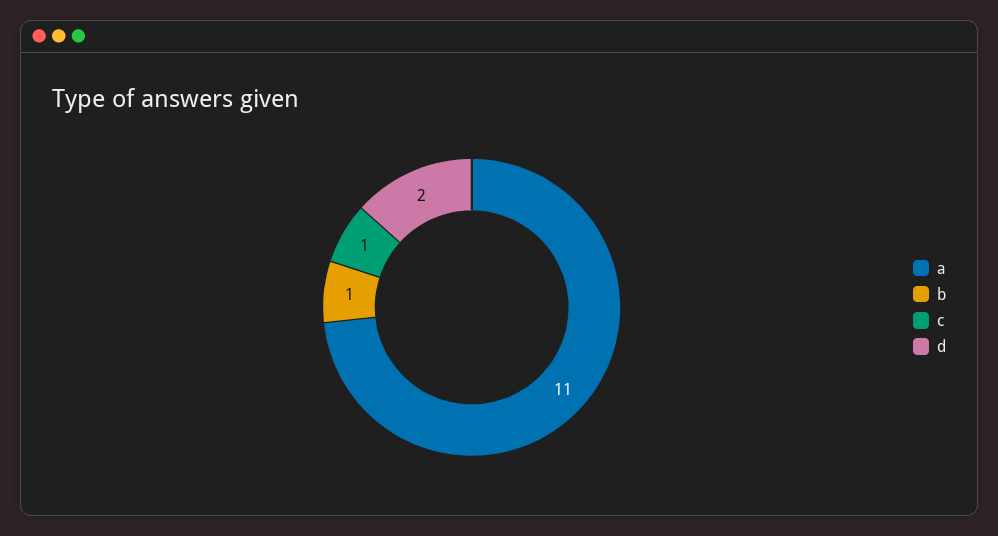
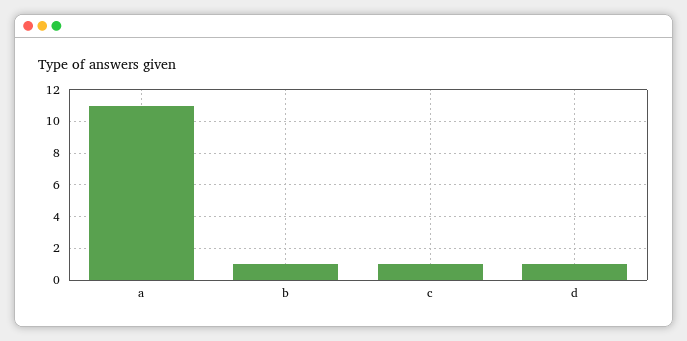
  {
    "a": 11,
    "b": 1,
    "c": 1,
-   "d": 2
+   "d": 1
  }

